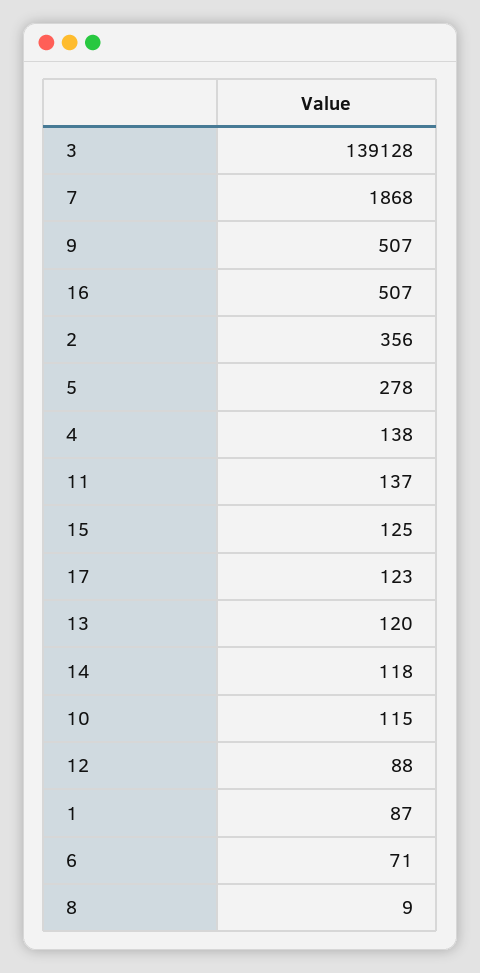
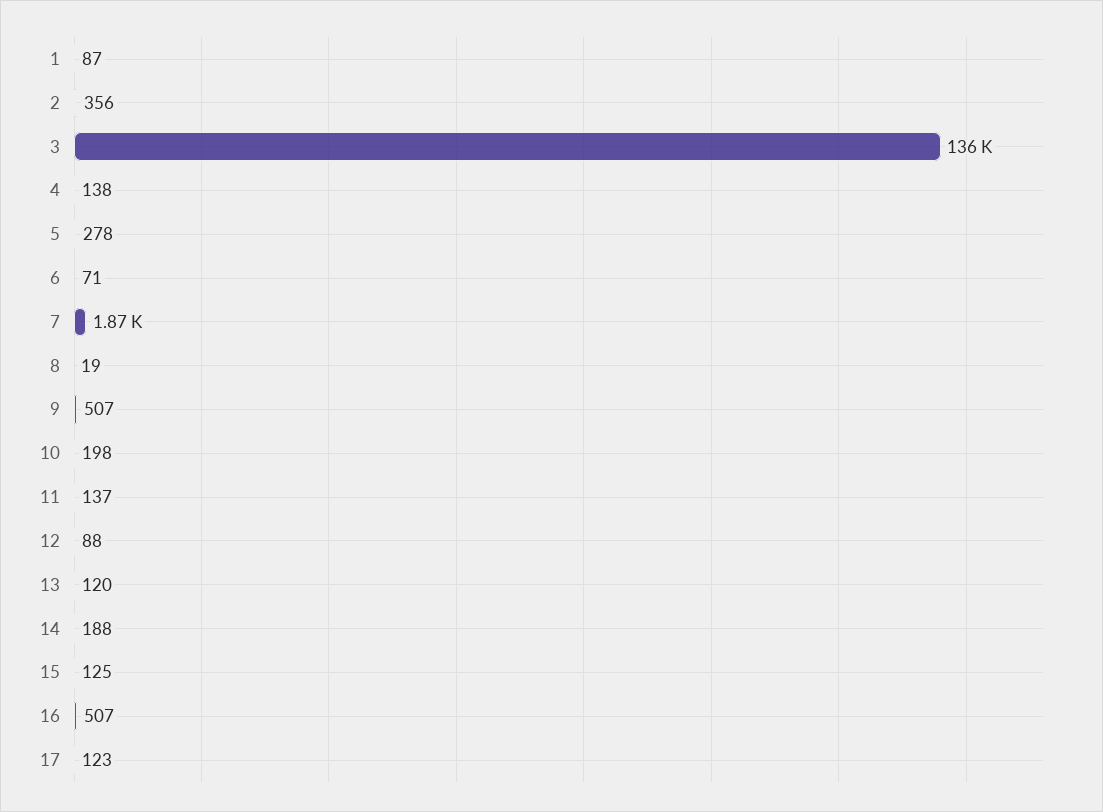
  {
-   "3": 139128,
+   "3": 136000,
    "7": 1868,
    "9": 507,
    "16": 507,
    "2": 356,
    "5": 278,
    "4": 138,
    "11": 137,
    "15": 125,
    "17": 123,
    "13": 120,
-   "14": 118,
+   "14": 188,
-   "10": 115,
+   "10": 198,
    "12": 88,
    "1": 87,
    "6": 71,
-   "8": 9
+   "8": 19
  }

